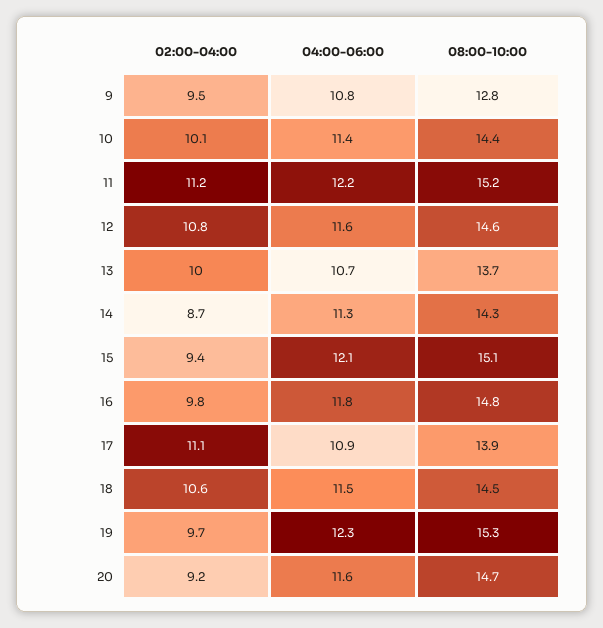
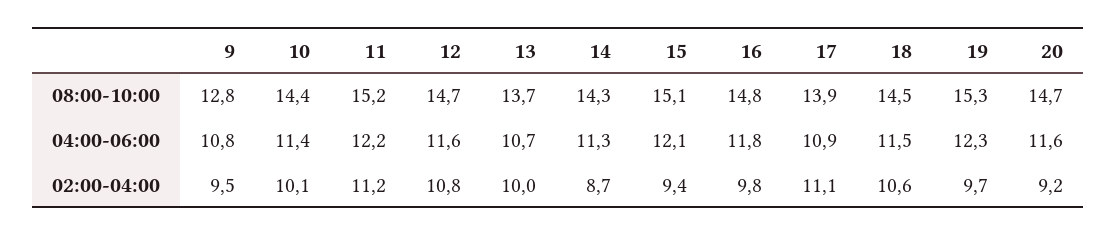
  {
    "02:00-04:00": {
      "9": 9.5,
      "10": 10.1,
      "11": 11.2,
      "12": 10.8,
      "13": 10,
      "14": 8.7,
      "15": 9.4,
      "16": 9.8,
      "17": 11.1,
      "18": 10.6,
      "19": 9.7,
      "20": 9.2
    },
    "04:00-06:00": {
      "9": 10.8,
      "10": 11.4,
      "11": 12.2,
      "12": 11.6,
      "13": 10.7,
      "14": 11.3,
      "15": 12.1,
      "16": 11.8,
      "17": 10.9,
      "18": 11.5,
      "19": 12.3,
      "20": 11.6
    },
    "08:00-10:00": {
      "9": 12.8,
      "10": 14.4,
      "11": 15.2,
-     "12": 14.6,
+     "12": 14.7,
      "13": 13.7,
      "14": 14.3,
      "15": 15.1,
      "16": 14.8,
      "17": 13.9,
      "18": 14.5,
      "19": 15.3,
      "20": 14.7
    }
  }

